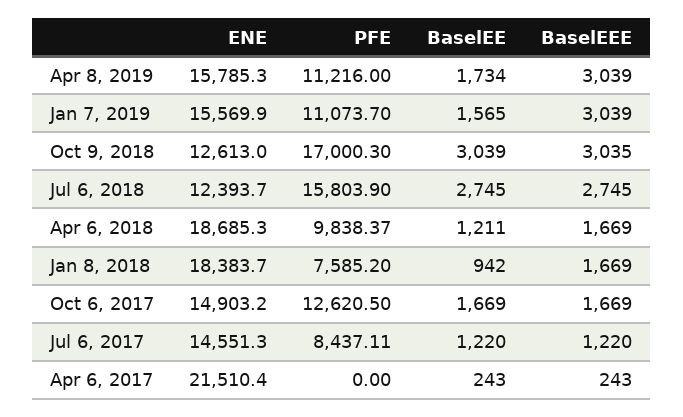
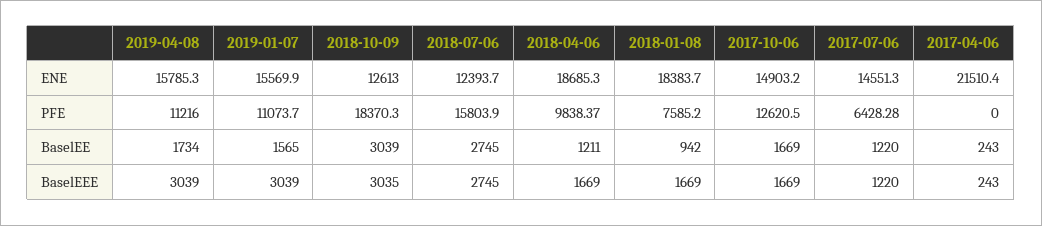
  {
    "ENE": {
      "Apr 8, 2019": 15785.3,
      "Jan 7, 2019": 15569.9,
      "Oct 9, 2018": 12613,
      "Jul 6, 2018": 12393.7,
      "Apr 6, 2018": 18685.3,
      "Jan 8, 2018": 18383.7,
      "Oct 6, 2017": 14903.2,
      "Jul 6, 2017": 14551.3,
      "Apr 6, 2017": 21510.4
    },
    "PFE": {
      "Apr 8, 2019": 11216,
      "Jan 7, 2019": 11073.7,
-     "Oct 9, 2018": 17000.3,
+     "Oct 9, 2018": 18370.3,
      "Jul 6, 2018": 15803.9,
      "Apr 6, 2018": 9838.37,
      "Jan 8, 2018": 7585.2,
      "Oct 6, 2017": 12620.5,
-     "Jul 6, 2017": 8437.11,
+     "Jul 6, 2017": 6428.28,
      "Apr 6, 2017": 0
    },
    "BaselEE": {
      "Apr 8, 2019": 1734,
      "Jan 7, 2019": 1565,
      "Oct 9, 2018": 3039,
      "Jul 6, 2018": 2745,
      "Apr 6, 2018": 1211,
      "Jan 8, 2018": 942,
      "Oct 6, 2017": 1669,
      "Jul 6, 2017": 1220,
      "Apr 6, 2017": 243
    },
    "BaselEEE": {
      "Apr 8, 2019": 3039,
      "Jan 7, 2019": 3039,
      "Oct 9, 2018": 3035,
      "Jul 6, 2018": 2745,
      "Apr 6, 2018": 1669,
      "Jan 8, 2018": 1669,
      "Oct 6, 2017": 1669,
      "Jul 6, 2017": 1220,
      "Apr 6, 2017": 243
    }
  }

